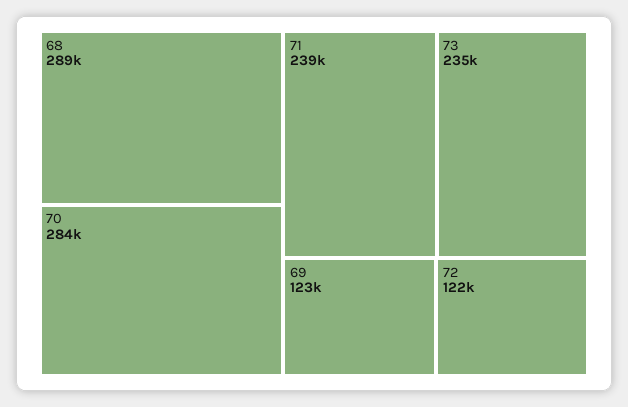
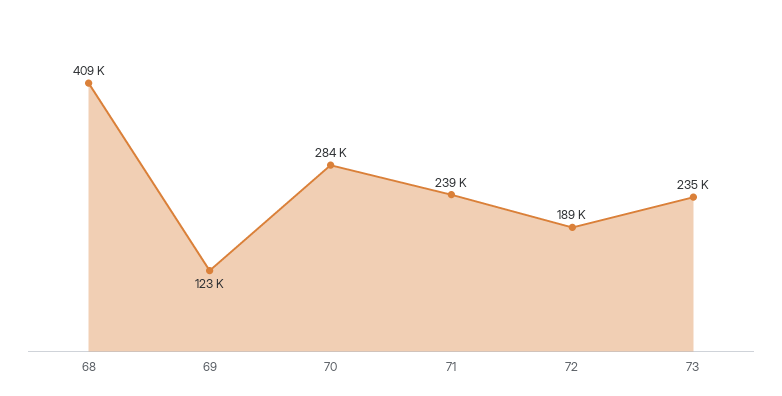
  {
-   "68": 289000,
+   "68": 409000,
    "70": 284000,
    "71": 239000,
    "73": 235000,
    "69": 123000,
-   "72": 122000
+   "72": 189000
  }

